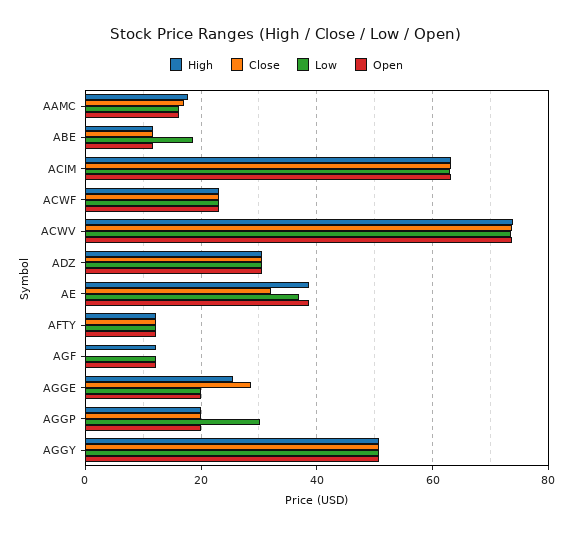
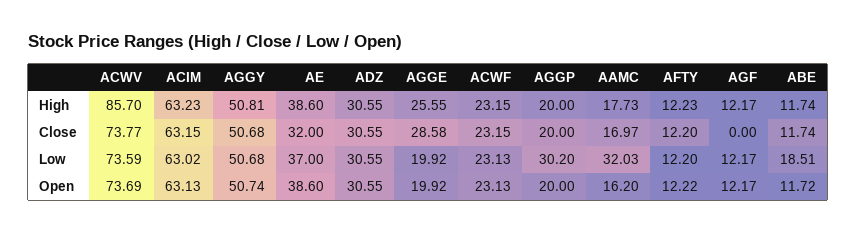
  {
    "High": {
      "AAMC": 17.73,
      "ABE": 11.74,
      "ACIM": 63.23,
      "ACWF": 23.15,
-     "ACWV": 74,
+     "ACWV": 85.7,
      "ADZ": 30.55,
      "AE": 38.6,
      "AFTY": 12.23,
      "AGF": 12.17,
      "AGGE": 25.55,
      "AGGP": 20,
      "AGGY": 50.81
    },
    "Close": {
      "AAMC": 16.97,
      "ABE": 11.74,
      "ACIM": 63.15,
      "ACWF": 23.15,
      "ACWV": 73.77,
      "ADZ": 30.55,
      "AE": 32,
      "AFTY": 12.2,
      "AGF": 0,
      "AGGE": 28.58,
      "AGGP": 20,
      "AGGY": 50.68
    },
    "Low": {
-     "AAMC": 16,
+     "AAMC": 32.03,
      "ABE": 18.51,
      "ACIM": 63.02,
      "ACWF": 23.13,
      "ACWV": 73.59,
      "ADZ": 30.55,
      "AE": 37,
      "AFTY": 12.2,
      "AGF": 12.17,
      "AGGE": 19.92,
      "AGGP": 30.2,
      "AGGY": 50.68
    },
    "Open": {
      "AAMC": 16.2,
      "ABE": 11.72,
      "ACIM": 63.13,
      "ACWF": 23.13,
      "ACWV": 73.69,
      "ADZ": 30.55,
      "AE": 38.6,
      "AFTY": 12.22,
      "AGF": 12.17,
      "AGGE": 19.92,
      "AGGP": 20,
      "AGGY": 50.74
    }
  }

